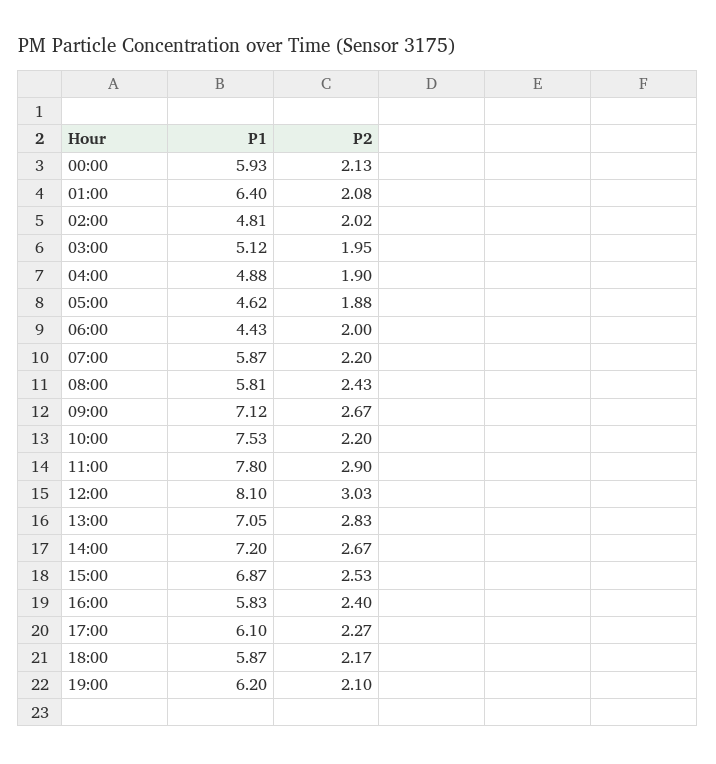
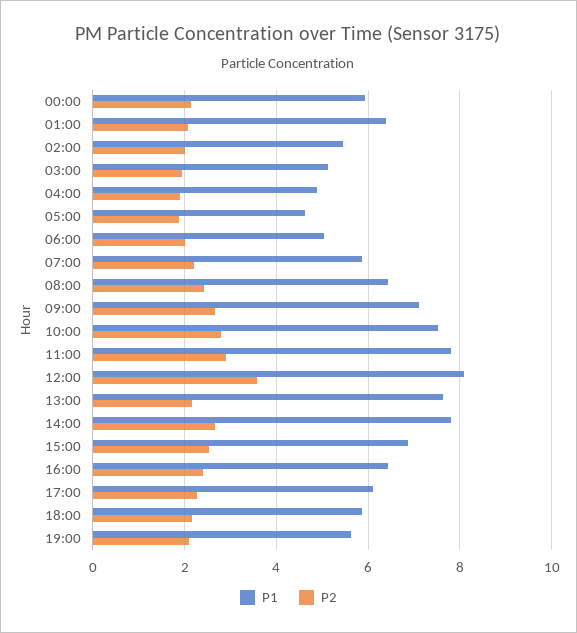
  {
    "P1": {
      "00:00": 5.93,
      "01:00": 6.4,
-     "02:00": 4.81,
+     "02:00": 5.4,
      "03:00": 5.12,
      "04:00": 4.88,
      "05:00": 4.62,
-     "06:00": 4.43,
+     "06:00": 5,
      "07:00": 5.87,
-     "08:00": 5.81,
+     "08:00": 6.4,
      "09:00": 7.12,
      "10:00": 7.53,
      "11:00": 7.8,
      "12:00": 8.1,
-     "13:00": 7.05,
+     "13:00": 7.6,
-     "14:00": 7.2,
+     "14:00": 7.8,
      "15:00": 6.87,
-     "16:00": 5.83,
+     "16:00": 6.4,
      "17:00": 6.1,
      "18:00": 5.87,
-     "19:00": 6.2
+     "19:00": 5.6
    },
    "P2": {
      "00:00": 2.13,
      "01:00": 2.08,
      "02:00": 2.02,
      "03:00": 1.95,
      "04:00": 1.9,
      "05:00": 1.88,
      "06:00": 2,
      "07:00": 2.2,
      "08:00": 2.43,
      "09:00": 2.67,
-     "10:00": 2.2,
+     "10:00": 2.8,
      "11:00": 2.9,
-     "12:00": 3.03,
+     "12:00": 3.6,
-     "13:00": 2.83,
+     "13:00": 2.2,
      "14:00": 2.67,
      "15:00": 2.53,
      "16:00": 2.4,
      "17:00": 2.27,
      "18:00": 2.17,
      "19:00": 2.1
    }
  }

